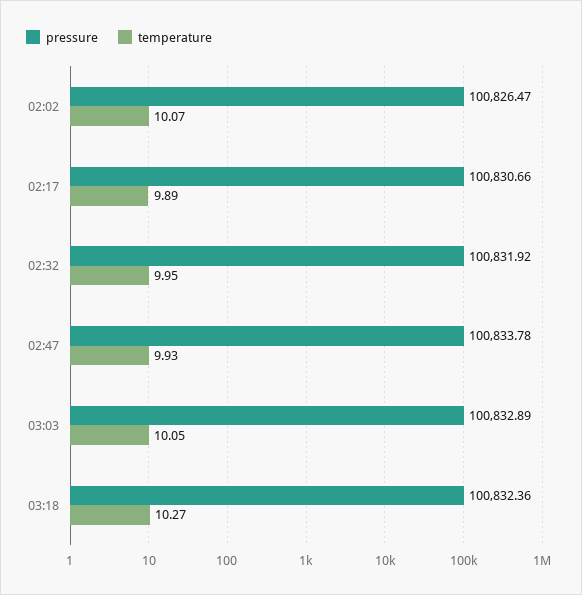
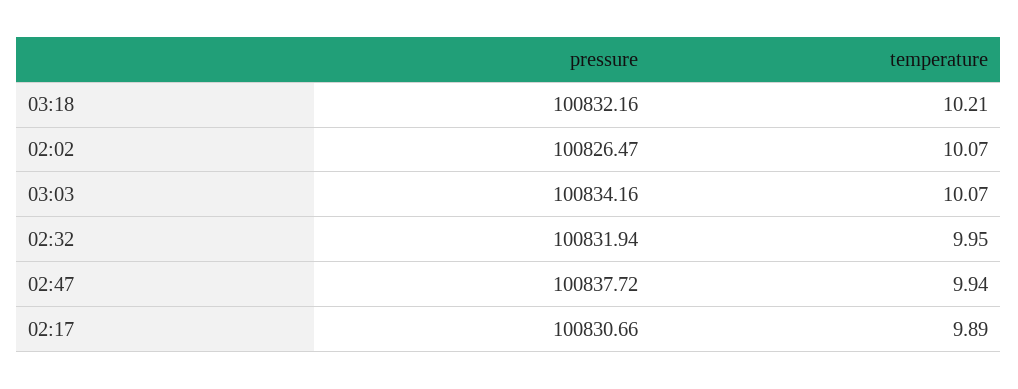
  {
    "pressure": {
      "02:02": 100826.47,
      "02:17": 100830.66,
-     "02:32": 100831.92,
+     "02:32": 100831.94,
-     "02:47": 100833.78,
+     "02:47": 100837.72,
-     "03:03": 100832.89,
+     "03:03": 100834.16,
-     "03:18": 100832.36
+     "03:18": 100832.16
    },
    "temperature": {
      "02:02": 10.07,
      "02:17": 9.89,
      "02:32": 9.95,
-     "02:47": 9.93,
+     "02:47": 9.94,
-     "03:03": 10.05,
+     "03:03": 10.07,
-     "03:18": 10.27
+     "03:18": 10.21
    }
  }

